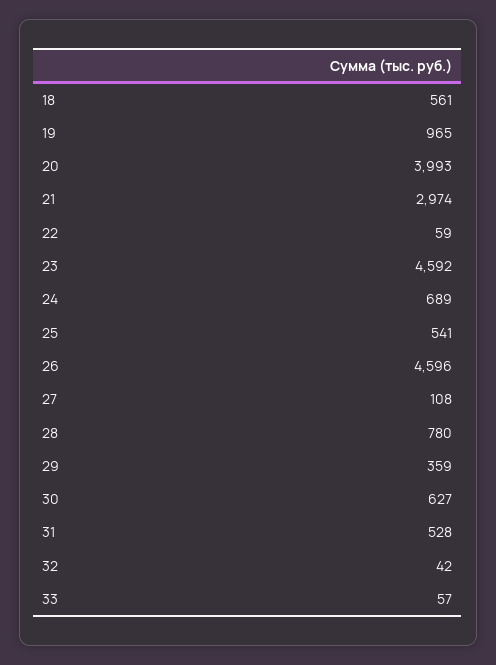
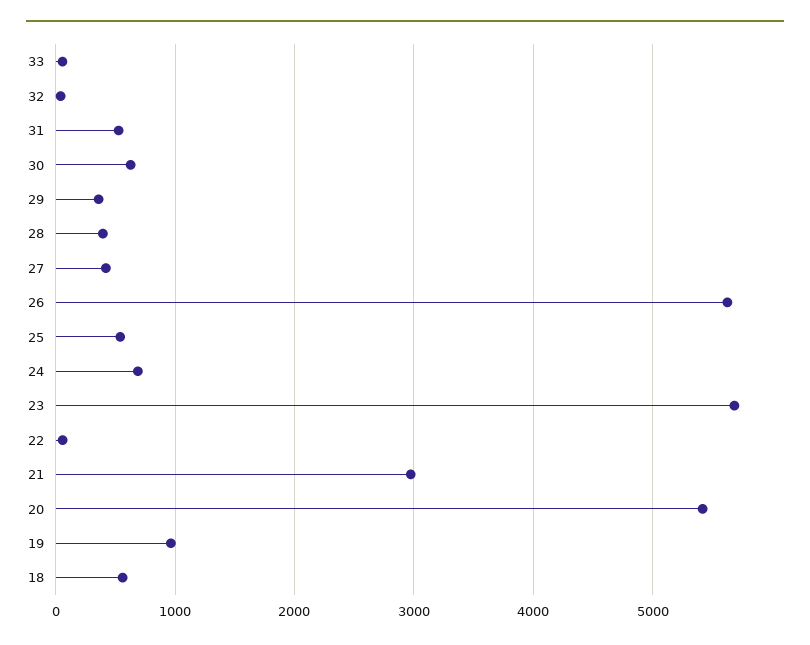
  {
    "18": 561,
    "19": 965,
-   "20": 3993,
+   "20": 5400,
    "21": 2974,
    "22": 59,
-   "23": 4592,
+   "23": 5700,
    "24": 689,
    "25": 541,
-   "26": 4596,
+   "26": 5600,
-   "27": 108,
+   "27": 400,
-   "28": 780,
+   "28": 400,
    "29": 359,
    "30": 627,
    "31": 528,
    "32": 42,
    "33": 57
  }

